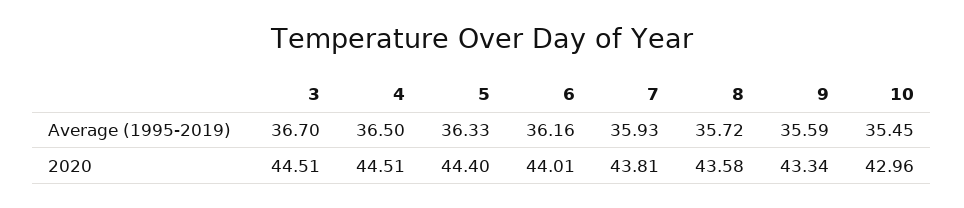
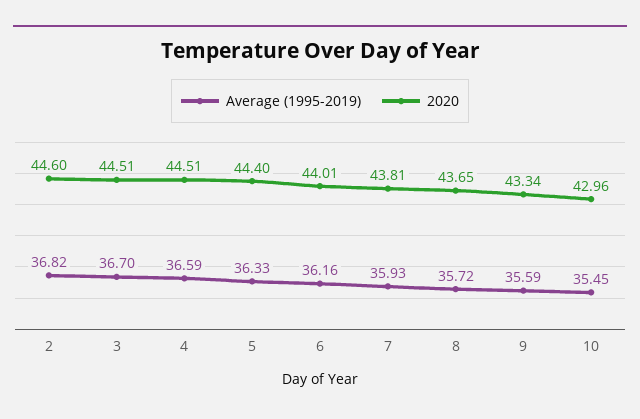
  {
    "Average (1995-2019)": {
      "3": 36.7,
-     "4": 36.5,
+     "4": 36.59,
      "5": 36.33,
      "6": 36.16,
      "7": 35.93,
      "8": 35.72,
      "9": 35.59,
-     "10": 35.45
+     "10": 35.45,
+     "2": 36.82
    },
    "2020": {
      "3": 44.51,
      "4": 44.51,
      "5": 44.4,
      "6": 44.01,
      "7": 43.81,
-     "8": 43.58,
+     "8": 43.65,
      "9": 43.34,
-     "10": 42.96
+     "10": 42.96,
+     "2": 44.6
    }
  }

